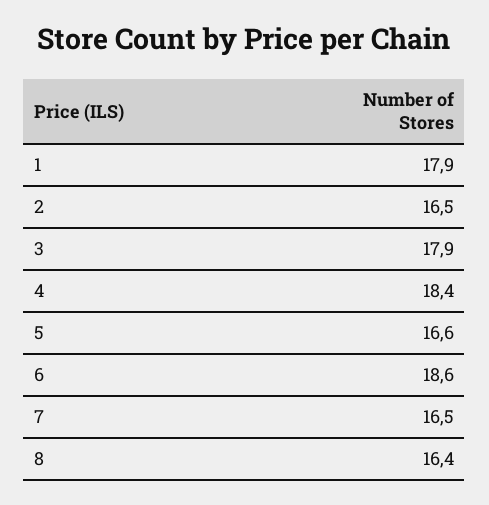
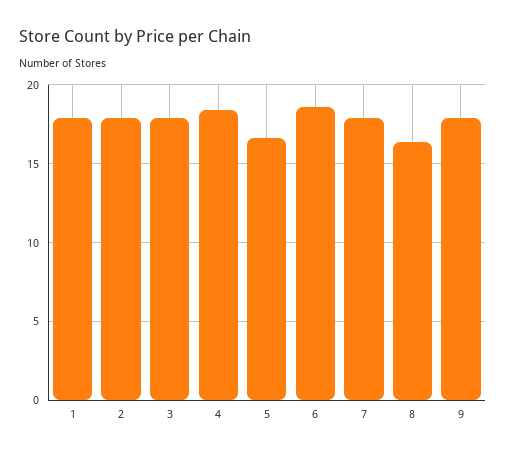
  {
    "1": 17.9,
-   "2": 16.5,
+   "2": 18,
    "3": 17.9,
    "4": 18.4,
    "5": 16.6,
    "6": 18.6,
-   "7": 16.5,
+   "7": 18,
-   "8": 16.4
+   "8": 16.4,
+   "9": 18
  }

